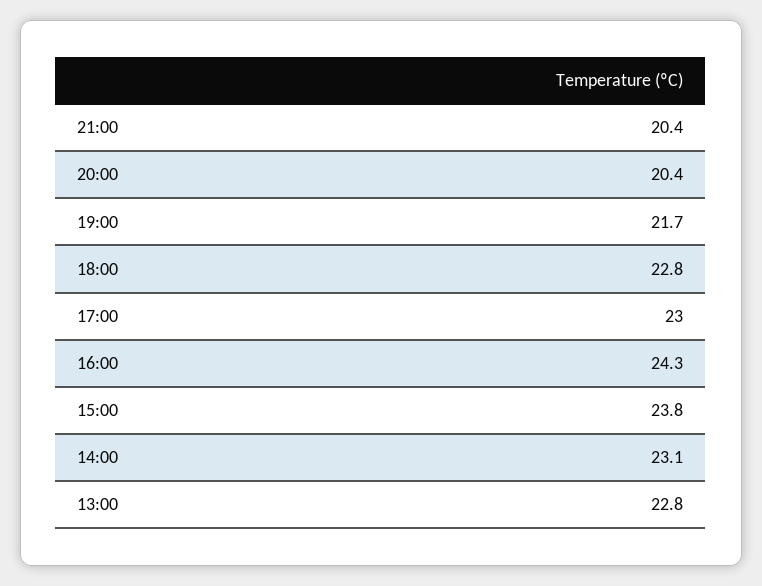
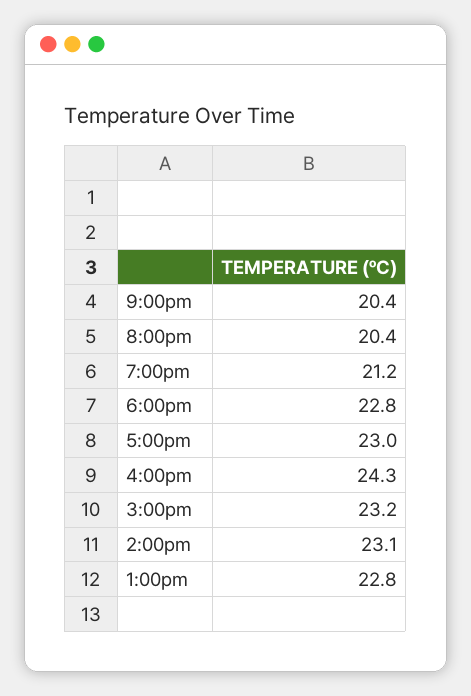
  {
    "21:00": 20.4,
    "20:00": 20.4,
-   "19:00": 21.7,
+   "19:00": 21.2,
    "18:00": 22.8,
    "17:00": 23,
    "16:00": 24.3,
-   "15:00": 23.8,
+   "15:00": 23.2,
    "14:00": 23.1,
    "13:00": 22.8
  }

